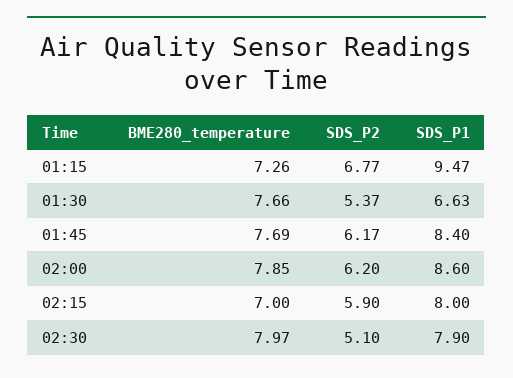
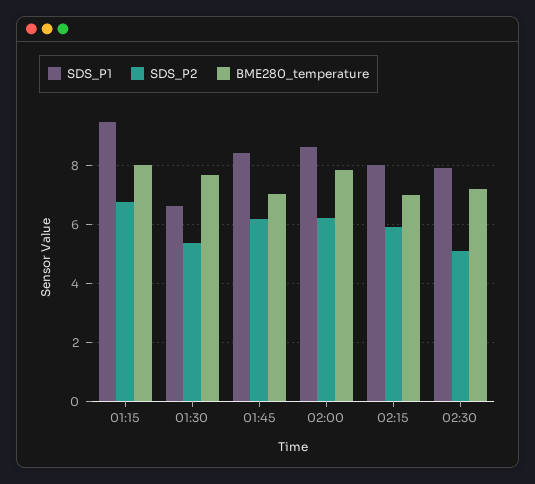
  {
    "BME280_temperature": {
-     "01:15": 7.26,
+     "01:15": 8,
      "01:30": 7.66,
-     "01:45": 7.69,
+     "01:45": 7,
      "02:00": 7.85,
      "02:15": 7,
-     "02:30": 7.97
+     "02:30": 7.25
    },
    "SDS_P2": {
      "01:15": 6.77,
      "01:30": 5.37,
      "01:45": 6.17,
      "02:00": 6.2,
      "02:15": 5.9,
      "02:30": 5.1
    },
    "SDS_P1": {
      "01:15": 9.47,
      "01:30": 6.63,
      "01:45": 8.4,
      "02:00": 8.6,
      "02:15": 8,
      "02:30": 7.9
    }
  }

